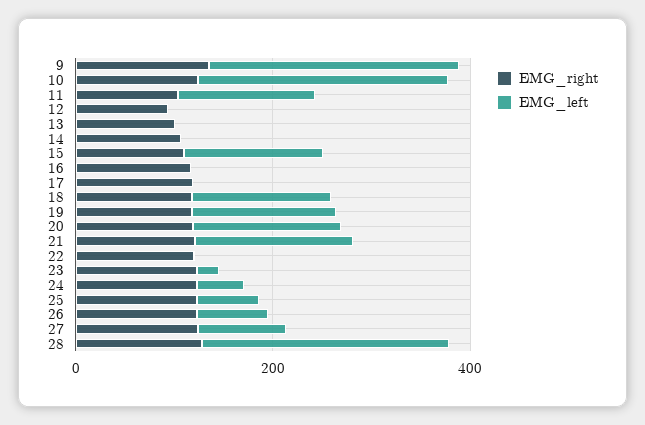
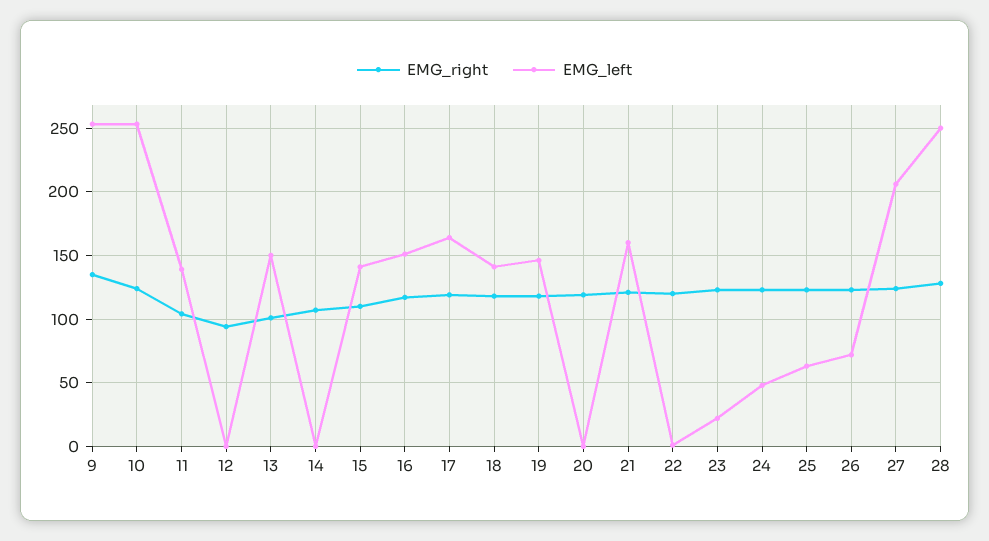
  {
    "EMG_right": {
      "9": 135,
      "10": 125,
      "11": 105,
      "12": 95,
      "13": 100,
      "14": 105,
      "15": 110,
      "16": 115,
      "17": 120,
      "18": 120,
      "19": 120,
      "20": 120,
      "21": 120,
      "22": 120,
      "23": 125,
      "24": 125,
      "25": 125,
      "26": 125,
      "27": 125,
      "28": 130
    },
    "EMG_left": {
      "9": 255,
      "10": 255,
      "11": 140,
      "12": 0,
-     "13": 0,
+     "13": 150,
      "14": 0,
      "15": 140,
-     "16": 0,
+     "16": 150,
-     "17": 0,
+     "17": 165,
      "18": 140,
      "19": 145,
-     "20": 150,
+     "20": 0,
      "21": 160,
      "22": 0,
      "23": 20,
      "24": 50,
      "25": 65,
      "26": 70,
-     "27": 100,
+     "27": 205,
      "28": 250
    }
  }

